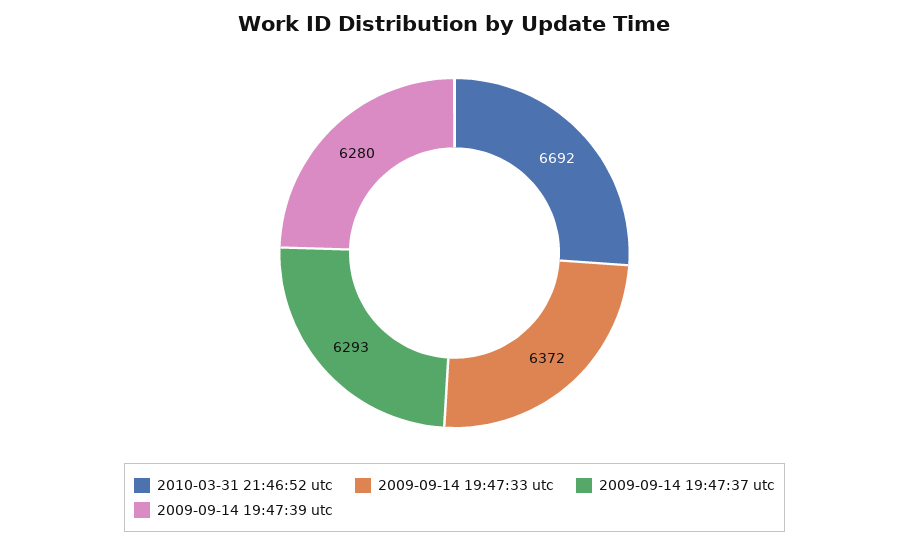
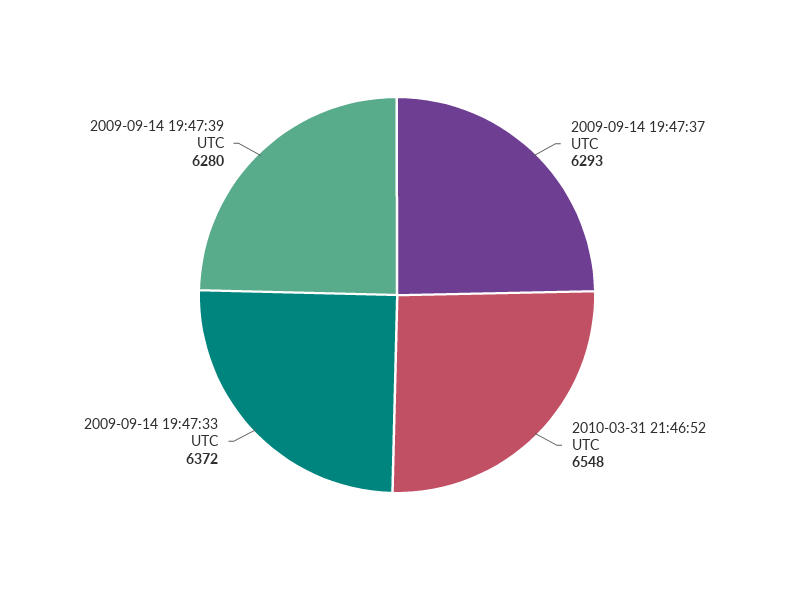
  {
-   "2010-03-31 21:46:52 utc": 6692,
+   "2010-03-31 21:46:52 utc": 6548,
    "2009-09-14 19:47:33 utc": 6372,
    "2009-09-14 19:47:37 utc": 6293,
    "2009-09-14 19:47:39 utc": 6280
  }

